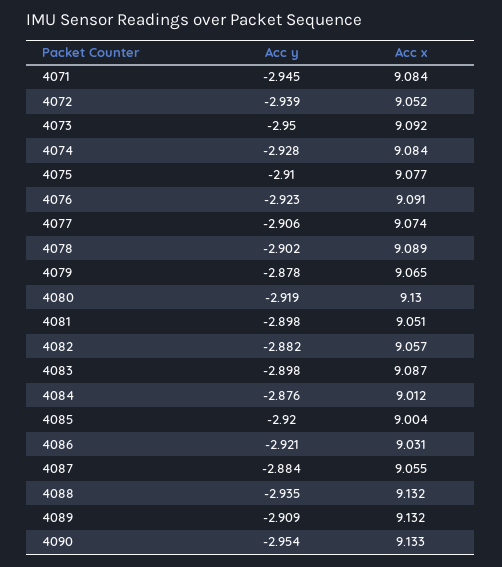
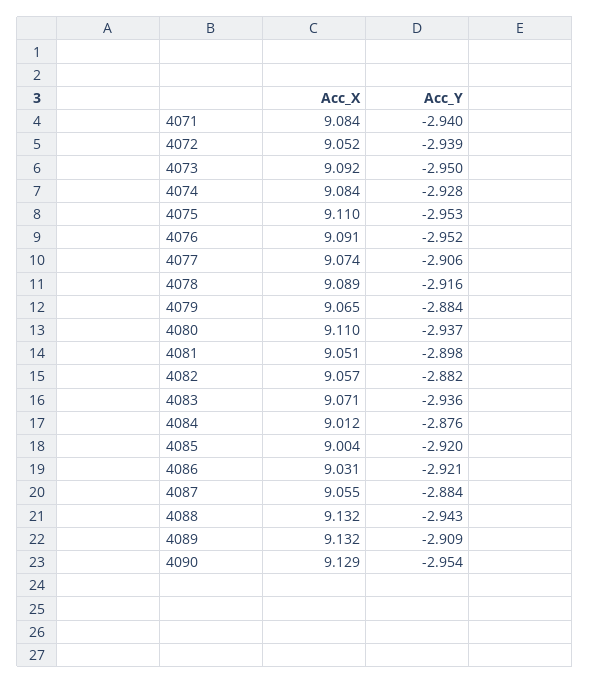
  {
    "Acc y": {
-     "4071": -2.945,
+     "4071": -2.94,
      "4072": -2.939,
      "4073": -2.95,
      "4074": -2.928,
-     "4075": -2.91,
+     "4075": -2.953,
-     "4076": -2.923,
+     "4076": -2.952,
      "4077": -2.906,
-     "4078": -2.902,
+     "4078": -2.916,
-     "4079": -2.878,
+     "4079": -2.884,
-     "4080": -2.919,
+     "4080": -2.937,
      "4081": -2.898,
      "4082": -2.882,
-     "4083": -2.898,
+     "4083": -2.936,
      "4084": -2.876,
      "4085": -2.92,
      "4086": -2.921,
      "4087": -2.884,
-     "4088": -2.935,
+     "4088": -2.943,
      "4089": -2.909,
      "4090": -2.954
    },
    "Acc x": {
      "4071": 9.084,
      "4072": 9.052,
      "4073": 9.092,
      "4074": 9.084,
-     "4075": 9.077,
+     "4075": 9.11,
      "4076": 9.091,
      "4077": 9.074,
      "4078": 9.089,
      "4079": 9.065,
-     "4080": 9.13,
+     "4080": 9.11,
      "4081": 9.051,
      "4082": 9.057,
-     "4083": 9.087,
+     "4083": 9.071,
      "4084": 9.012,
      "4085": 9.004,
      "4086": 9.031,
      "4087": 9.055,
      "4088": 9.132,
      "4089": 9.132,
-     "4090": 9.133
+     "4090": 9.129
    }
  }

